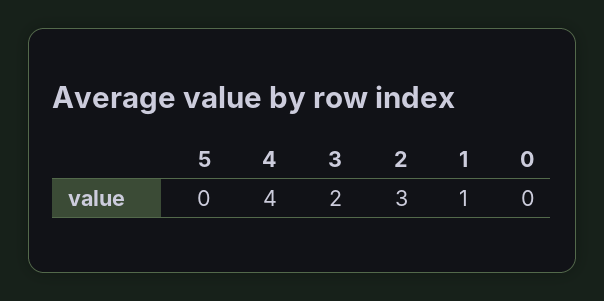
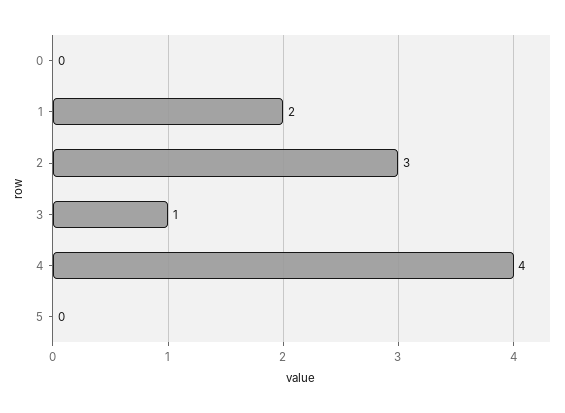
  {
    "5": 0,
    "4": 4,
-   "3": 2,
+   "3": 1,
    "2": 3,
-   "1": 1,
+   "1": 2,
    "0": 0
  }

